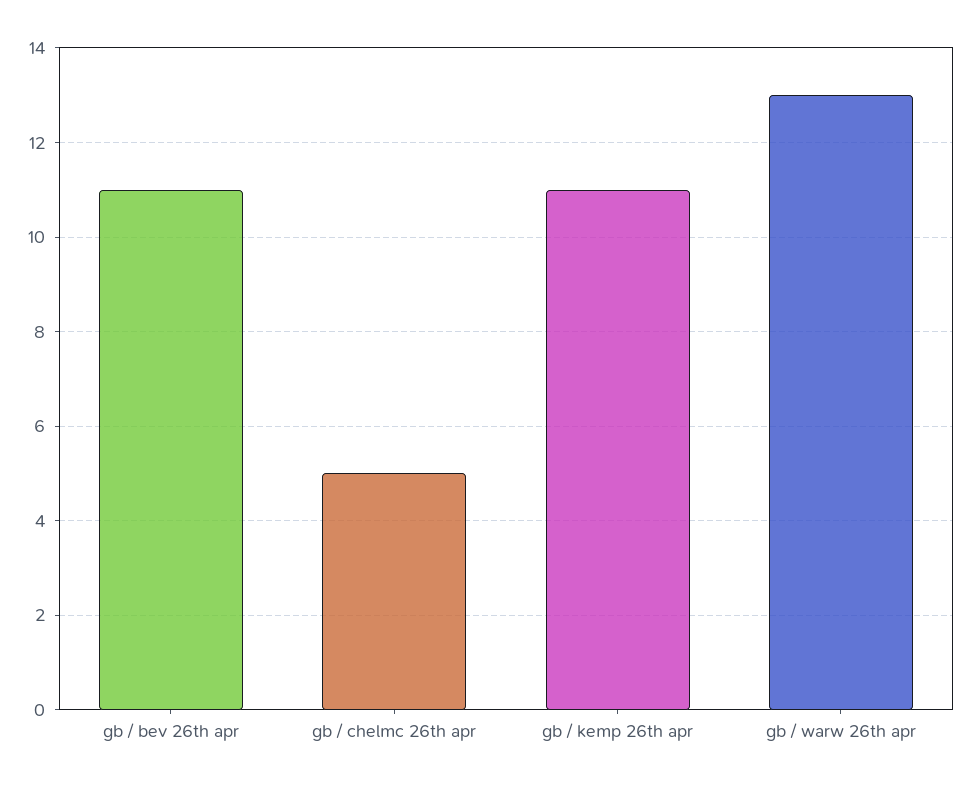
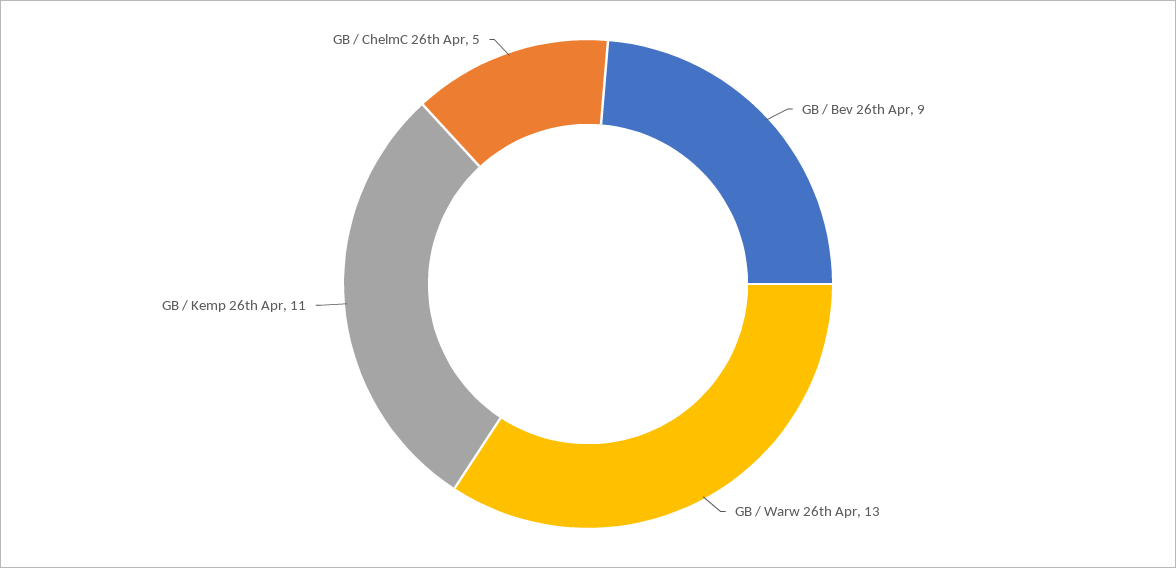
  {
-   "gb / bev 26th apr": 11,
+   "gb / bev 26th apr": 9,
    "gb / chelmc 26th apr": 5,
    "gb / kemp 26th apr": 11,
    "gb / warw 26th apr": 13
  }

